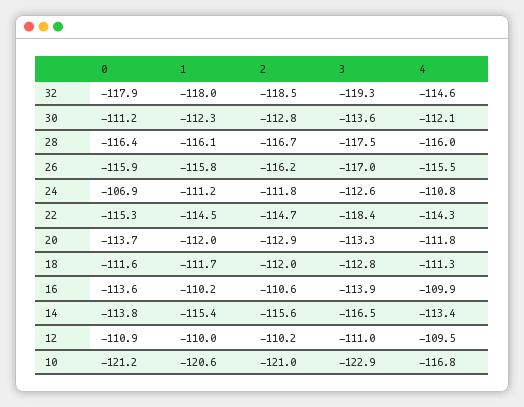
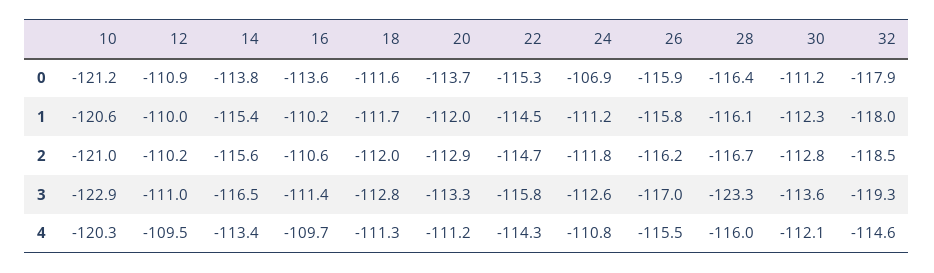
  {
    "0": {
      "32": -117.9,
      "30": -111.2,
      "28": -116.4,
      "26": -115.9,
      "24": -106.9,
      "22": -115.3,
      "20": -113.7,
      "18": -111.6,
      "16": -113.6,
      "14": -113.8,
      "12": -110.9,
      "10": -121.2
    },
    "1": {
      "32": -118,
      "30": -112.3,
      "28": -116.1,
      "26": -115.8,
      "24": -111.2,
      "22": -114.5,
      "20": -112,
      "18": -111.7,
      "16": -110.2,
      "14": -115.4,
      "12": -110,
      "10": -120.6
    },
    "2": {
      "32": -118.5,
      "30": -112.8,
      "28": -116.7,
      "26": -116.2,
      "24": -111.8,
      "22": -114.7,
      "20": -112.9,
      "18": -112,
      "16": -110.6,
      "14": -115.6,
      "12": -110.2,
      "10": -121
    },
    "3": {
      "32": -119.3,
      "30": -113.6,
-     "28": -117.5,
+     "28": -123.3,
      "26": -117,
      "24": -112.6,
-     "22": -118.4,
+     "22": -115.8,
      "20": -113.3,
      "18": -112.8,
-     "16": -113.9,
+     "16": -111.4,
      "14": -116.5,
      "12": -111,
      "10": -122.9
    },
    "4": {
      "32": -114.6,
      "30": -112.1,
      "28": -116,
      "26": -115.5,
      "24": -110.8,
      "22": -114.3,
-     "20": -111.8,
+     "20": -111.2,
      "18": -111.3,
-     "16": -109.9,
+     "16": -109.7,
      "14": -113.4,
      "12": -109.5,
-     "10": -116.8
+     "10": -120.3
    }
  }

